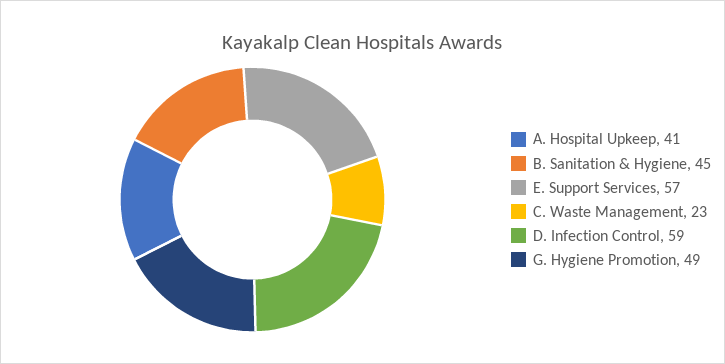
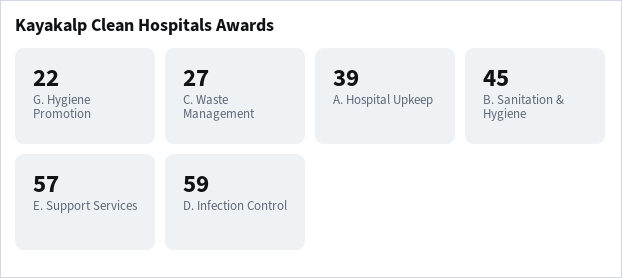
  {
-   "A. Hospital Upkeep": 41,
+   "A. Hospital Upkeep": 39,
    "B. Sanitation & Hygiene": 45,
    "E. Support Services": 57,
-   "C. Waste Management": 23,
+   "C. Waste Management": 27,
    "D. Infection Control": 59,
-   "G. Hygiene Promotion": 49
+   "G. Hygiene Promotion": 22
  }

